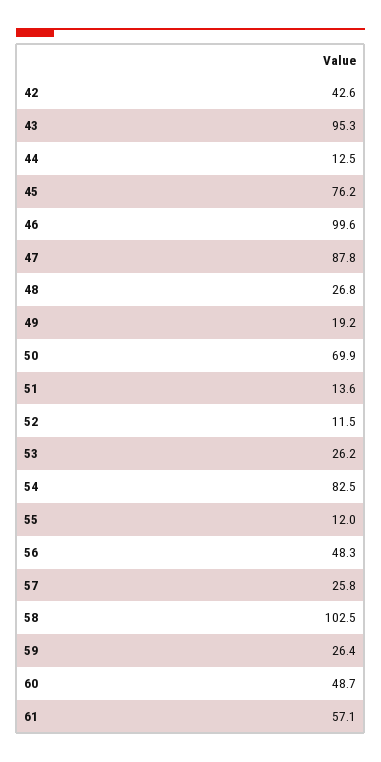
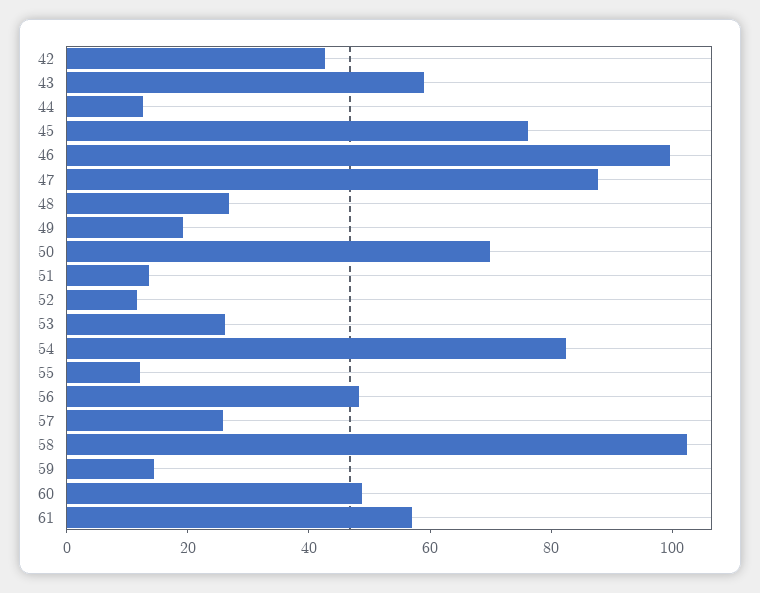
  {
    "42": 42.6,
-   "43": 95.3,
+   "43": 60,
    "44": 12.5,
    "45": 76.2,
    "46": 99.6,
    "47": 87.8,
    "48": 26.8,
    "49": 19.2,
    "50": 69.9,
    "51": 13.6,
    "52": 11.5,
    "53": 26.2,
    "54": 82.5,
    "55": 12,
    "56": 48.3,
    "57": 25.8,
    "58": 102.5,
-   "59": 26.4,
+   "59": 15,
    "60": 48.7,
    "61": 57.1
  }

